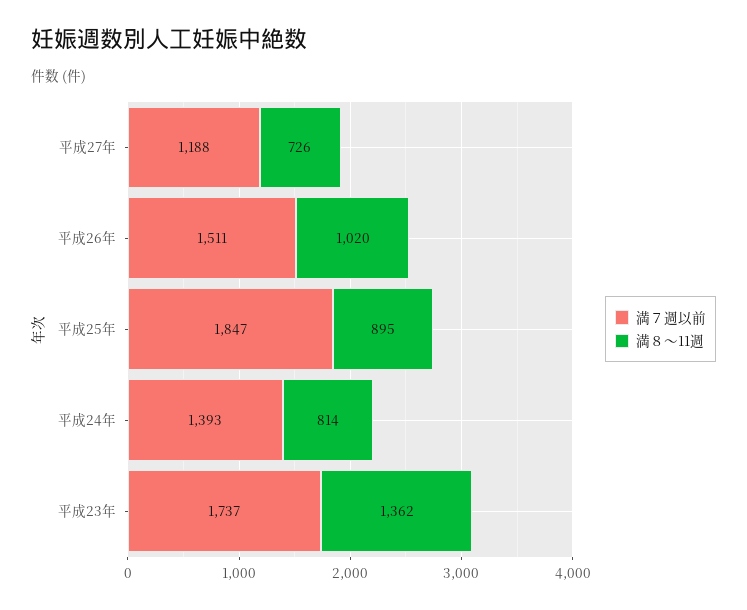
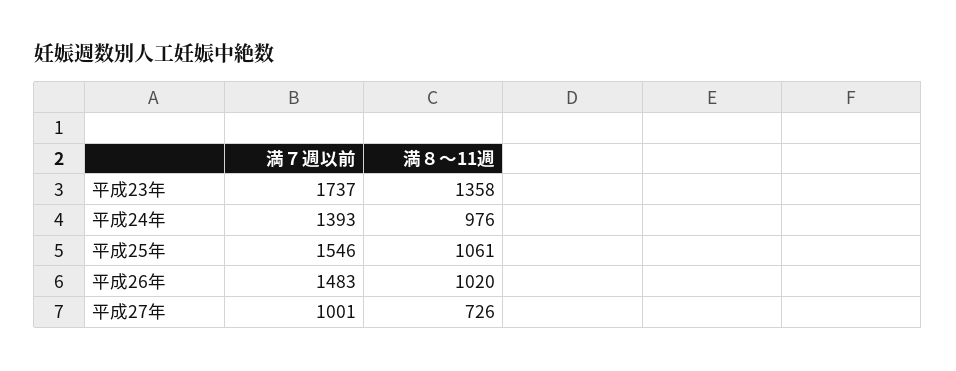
  {
    "満７週以前": {
-     "平成27年": 1188,
+     "平成27年": 1001,
-     "平成26年": 1511,
+     "平成26年": 1483,
-     "平成25年": 1847,
+     "平成25年": 1546,
      "平成24年": 1393,
      "平成23年": 1737
    },
    "満８～11週": {
      "平成27年": 726,
      "平成26年": 1020,
-     "平成25年": 895,
+     "平成25年": 1061,
-     "平成24年": 814,
+     "平成24年": 976,
-     "平成23年": 1362
+     "平成23年": 1358
    }
  }

